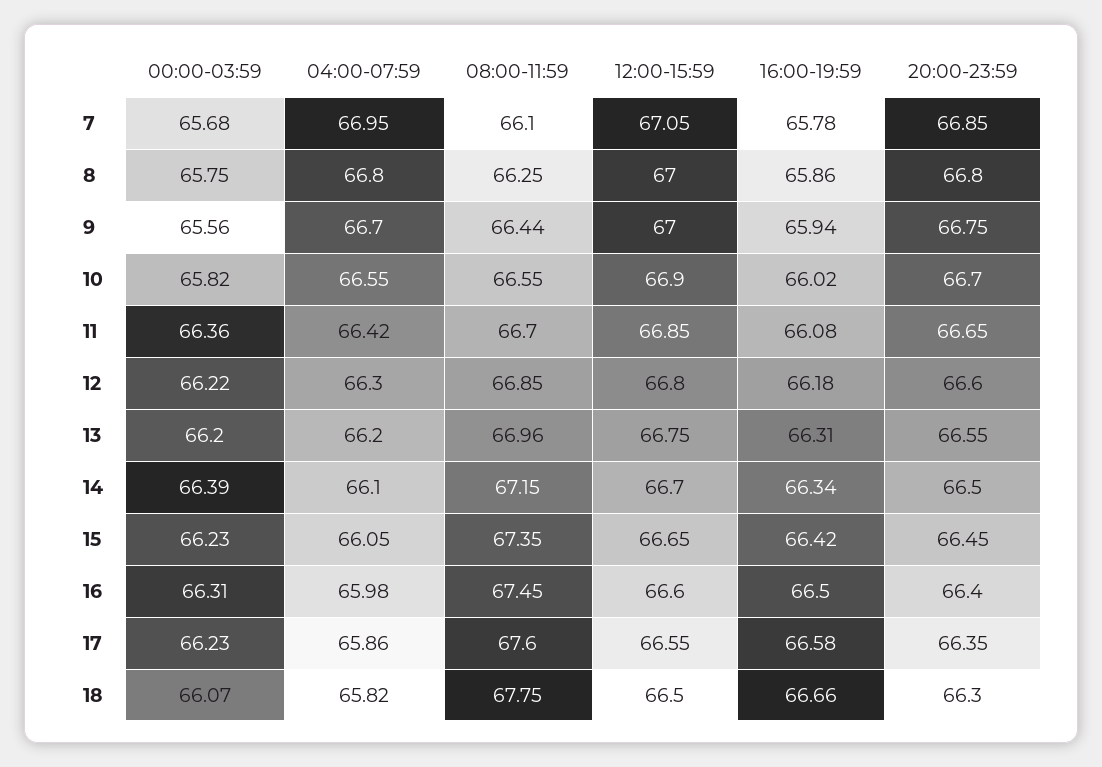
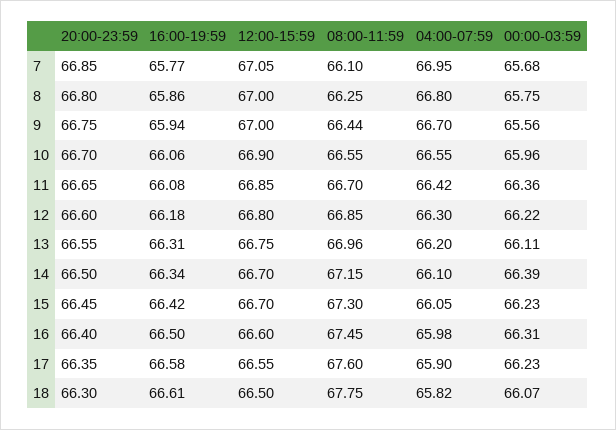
  {
    "00:00-03:59": {
      "7": 65.68,
      "8": 65.75,
      "9": 65.56,
-     "10": 65.82,
+     "10": 65.96,
      "11": 66.36,
      "12": 66.22,
-     "13": 66.2,
+     "13": 66.11,
      "14": 66.39,
      "15": 66.23,
      "16": 66.31,
      "17": 66.23,
      "18": 66.07
    },
    "04:00-07:59": {
      "7": 66.95,
      "8": 66.8,
      "9": 66.7,
      "10": 66.55,
      "11": 66.42,
      "12": 66.3,
      "13": 66.2,
      "14": 66.1,
      "15": 66.05,
      "16": 65.98,
-     "17": 65.86,
+     "17": 65.9,
      "18": 65.82
    },
    "08:00-11:59": {
      "7": 66.1,
      "8": 66.25,
      "9": 66.44,
      "10": 66.55,
      "11": 66.7,
      "12": 66.85,
      "13": 66.96,
      "14": 67.15,
-     "15": 67.35,
+     "15": 67.3,
      "16": 67.45,
      "17": 67.6,
      "18": 67.75
    },
    "12:00-15:59": {
      "7": 67.05,
      "8": 67,
      "9": 67,
      "10": 66.9,
      "11": 66.85,
      "12": 66.8,
      "13": 66.75,
      "14": 66.7,
-     "15": 66.65,
+     "15": 66.7,
      "16": 66.6,
      "17": 66.55,
      "18": 66.5
    },
    "16:00-19:59": {
-     "7": 65.78,
+     "7": 65.77,
      "8": 65.86,
      "9": 65.94,
-     "10": 66.02,
+     "10": 66.06,
      "11": 66.08,
      "12": 66.18,
      "13": 66.31,
      "14": 66.34,
      "15": 66.42,
      "16": 66.5,
      "17": 66.58,
-     "18": 66.66
+     "18": 66.61
    },
    "20:00-23:59": {
      "7": 66.85,
      "8": 66.8,
      "9": 66.75,
      "10": 66.7,
      "11": 66.65,
      "12": 66.6,
      "13": 66.55,
      "14": 66.5,
      "15": 66.45,
      "16": 66.4,
      "17": 66.35,
      "18": 66.3
    }
  }

